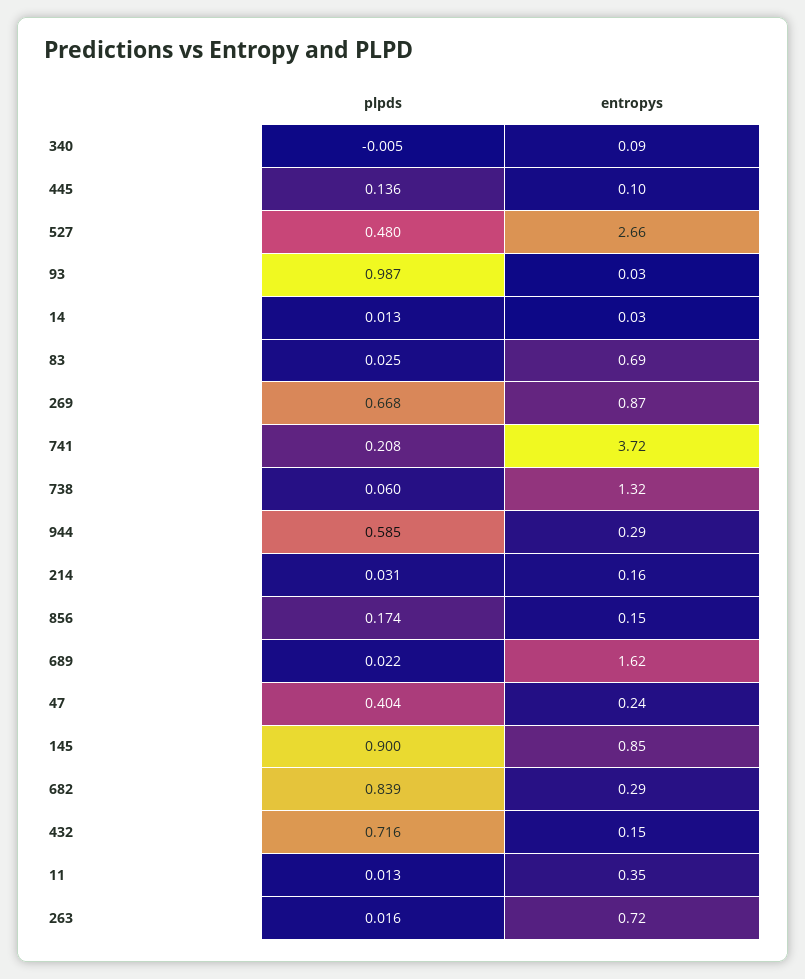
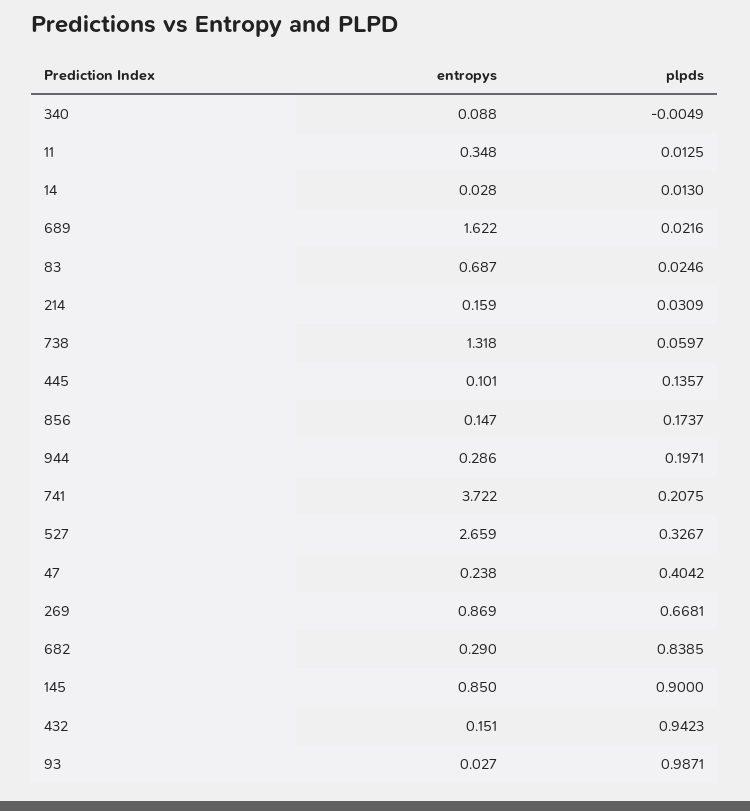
  {
    "plpds": {
      "340": -0.0049,
      "445": 0.1357,
-     "527": 0.48,
+     "527": 0.3267,
      "93": 0.9871,
      "14": 0.013,
      "83": 0.0246,
      "269": 0.6681,
      "741": 0.2075,
      "738": 0.0597,
-     "944": 0.585,
+     "944": 0.1971,
      "214": 0.0309,
      "856": 0.1737,
      "689": 0.0216,
      "47": 0.4042,
      "145": 0.9,
      "682": 0.8385,
-     "432": 0.716,
+     "432": 0.9423,
-     "11": 0.0125,
+     "11": 0.0125
-     "263": 0.016
    },
    "entropys": {
      "340": 0.088,
      "445": 0.101,
      "527": 2.659,
      "93": 0.027,
      "14": 0.028,
      "83": 0.687,
      "269": 0.869,
      "741": 3.722,
      "738": 1.318,
      "944": 0.286,
      "214": 0.159,
      "856": 0.147,
      "689": 1.622,
      "47": 0.238,
      "145": 0.85,
      "682": 0.29,
      "432": 0.151,
-     "11": 0.348,
+     "11": 0.348
-     "263": 0.72
    }
  }

